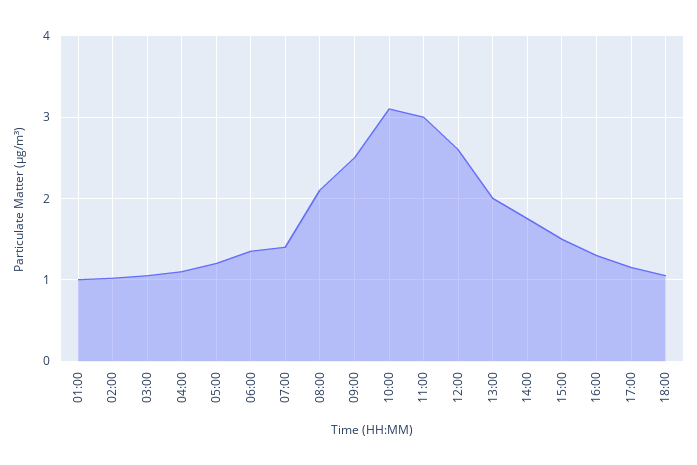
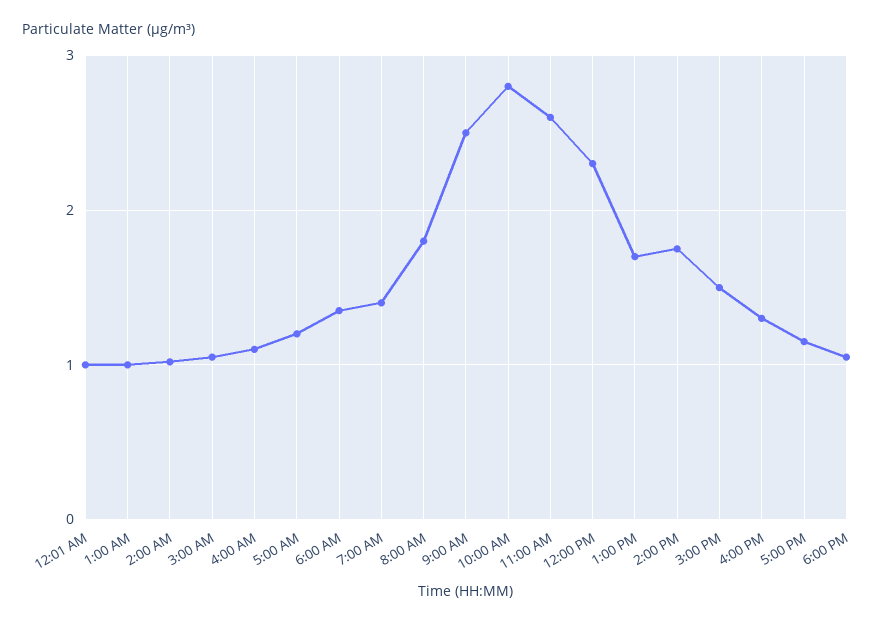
  {
    "01:00": 1,
    "02:00": 1,
    "03:00": 1.1,
    "04:00": 1.1,
    "05:00": 1.2,
    "06:00": 1.4,
    "07:00": 1.4,
-   "08:00": 2.1,
+   "08:00": 1.8,
    "09:00": 2.5,
-   "10:00": 3.1,
+   "10:00": 2.8,
-   "11:00": 3,
+   "11:00": 2.6,
-   "12:00": 2.6,
+   "12:00": 2.3,
-   "13:00": 2,
+   "13:00": 1.7,
    "14:00": 1.8,
    "15:00": 1.5,
    "16:00": 1.3,
    "17:00": 1.2,
-   "18:00": 1.1
+   "18:00": 1.1,
+   "12:01 AM": 1
  }

